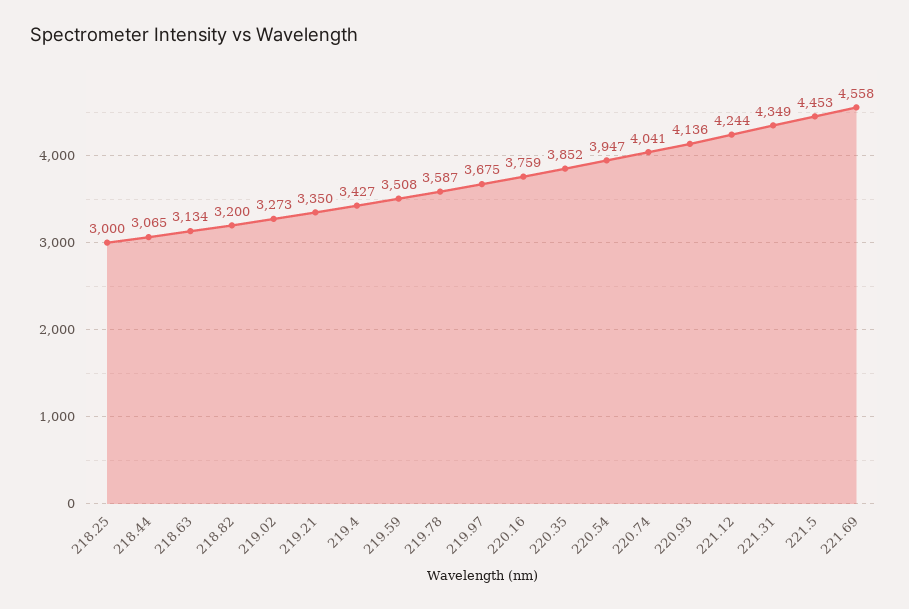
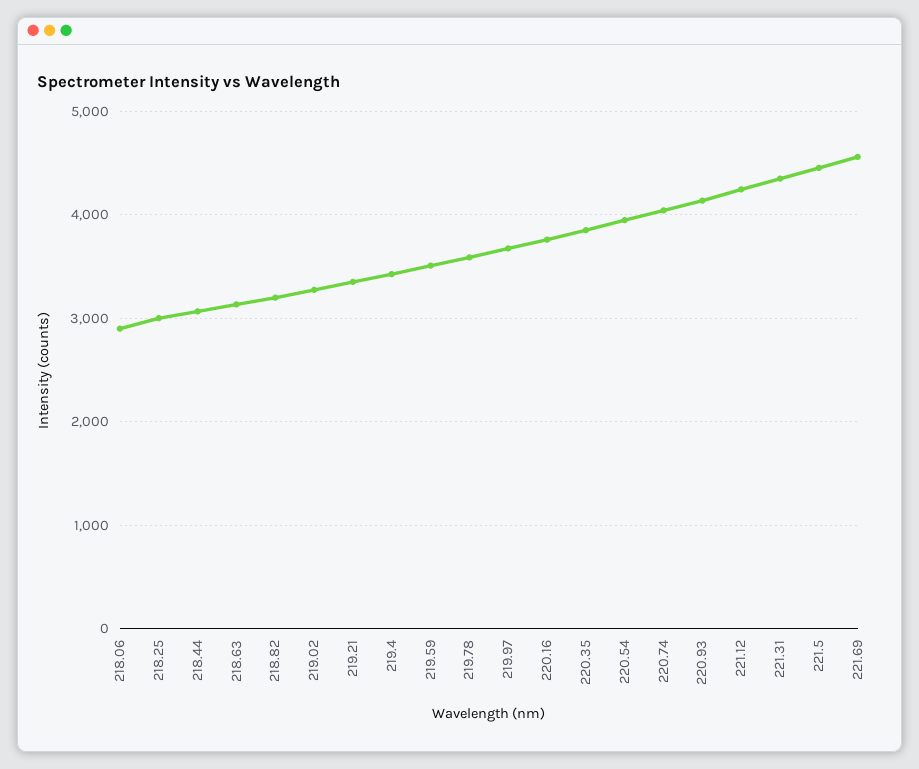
  {
    "218.25": 3000,
    "218.44": 3065,
    "218.63": 3134,
    "218.82": 3200,
    "219.02": 3273,
    "219.21": 3350,
    "219.4": 3427,
    "219.59": 3508,
    "219.78": 3587,
    "219.97": 3675,
    "220.16": 3759,
    "220.35": 3852,
    "220.54": 3947,
    "220.74": 4041,
    "220.93": 4136,
    "221.12": 4244,
    "221.31": 4349,
    "221.5": 4453,
-   "221.69": 4558
+   "221.69": 4558,
+   "218.06": 2900
  }

